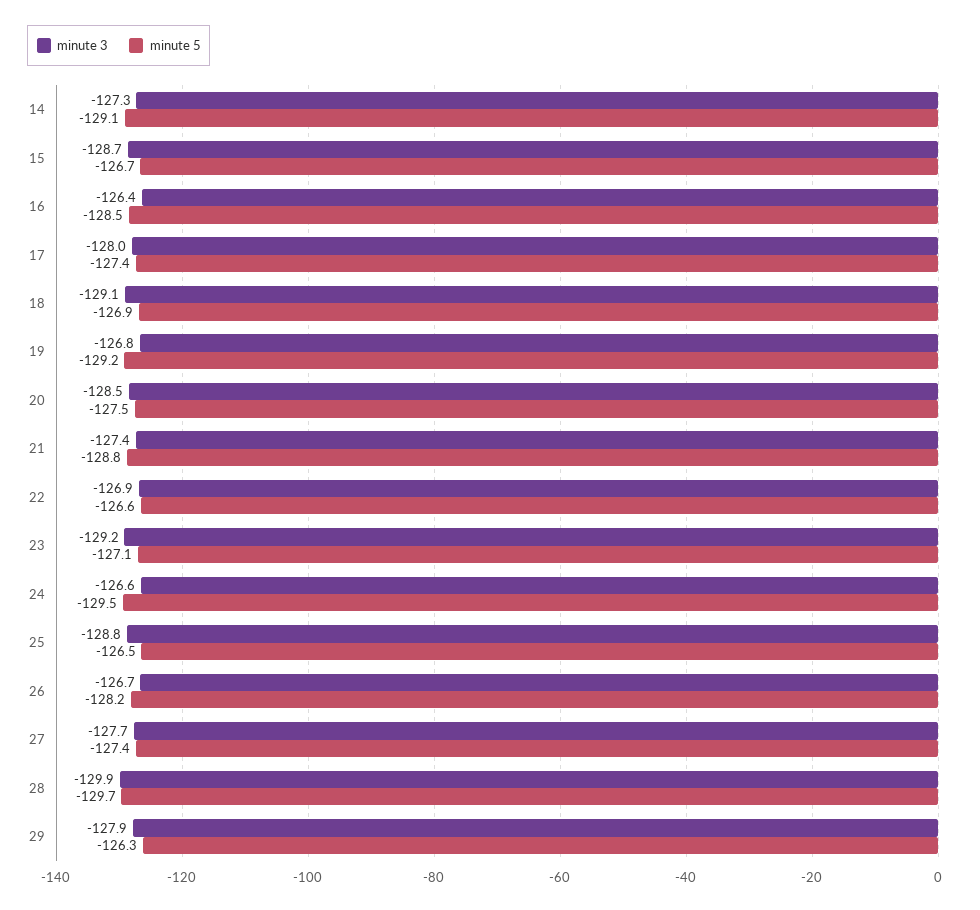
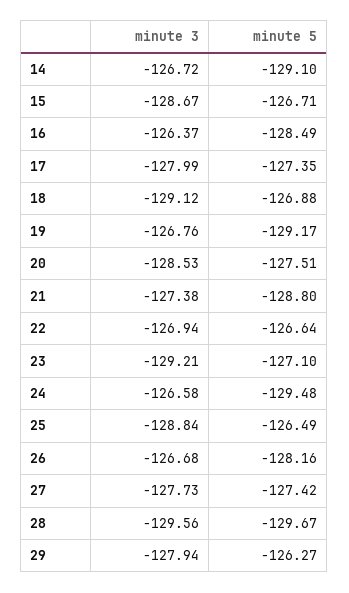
  {
    "minute 3": {
-     "14": -127.3,
+     "14": -126.72,
      "15": -128.67,
      "16": -126.37,
      "17": -127.99,
      "18": -129.12,
      "19": -126.76,
      "20": -128.53,
      "21": -127.38,
      "22": -126.94,
      "23": -129.21,
      "24": -126.58,
      "25": -128.84,
      "26": -126.68,
      "27": -127.73,
-     "28": -129.9,
+     "28": -129.56,
      "29": -127.94
    },
    "minute 5": {
      "14": -129.1,
      "15": -126.71,
      "16": -128.49,
      "17": -127.35,
      "18": -126.88,
      "19": -129.17,
      "20": -127.51,
      "21": -128.8,
      "22": -126.64,
      "23": -127.1,
      "24": -129.48,
      "25": -126.49,
      "26": -128.16,
      "27": -127.42,
      "28": -129.67,
      "29": -126.27
    }
  }

